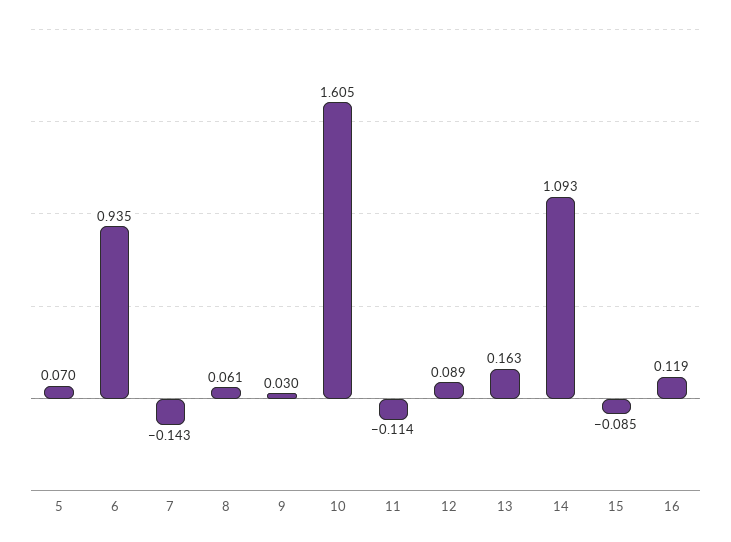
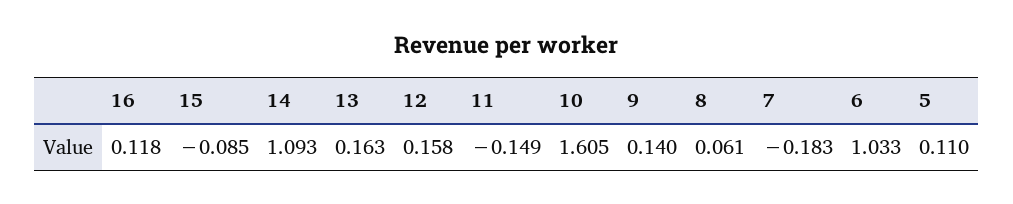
  {
-   "5": 0.07,
+   "5": 0.11,
-   "6": 0.935,
+   "6": 1.033,
-   "7": -0.143,
+   "7": -0.183,
    "8": 0.061,
-   "9": 0.03,
+   "9": 0.14,
    "10": 1.605,
-   "11": -0.114,
+   "11": -0.149,
-   "12": 0.089,
+   "12": 0.158,
    "13": 0.163,
    "14": 1.093,
    "15": -0.085,
-   "16": 0.119
+   "16": 0.118
  }

